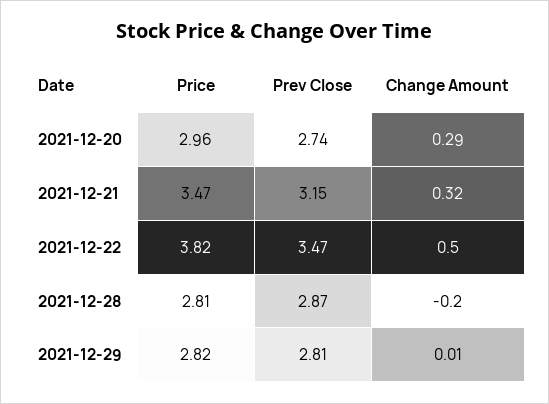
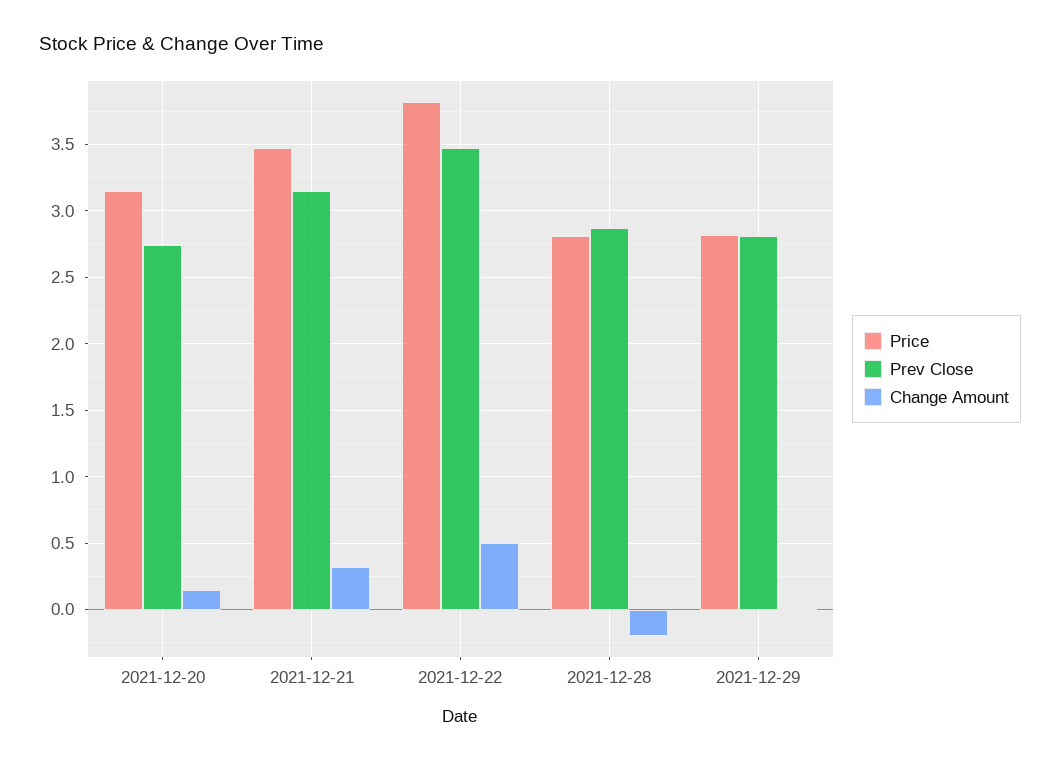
  {
    "Price": {
-     "2021-12-20": 2.96,
+     "2021-12-20": 3.15,
      "2021-12-21": 3.47,
      "2021-12-22": 3.82,
      "2021-12-28": 2.81,
      "2021-12-29": 2.82
    },
    "Prev Close": {
      "2021-12-20": 2.74,
      "2021-12-21": 3.15,
      "2021-12-22": 3.47,
      "2021-12-28": 2.87,
      "2021-12-29": 2.81
    },
    "Change Amount": {
-     "2021-12-20": 0.29,
+     "2021-12-20": 0.15,
      "2021-12-21": 0.32,
      "2021-12-22": 0.5,
      "2021-12-28": -0.2,
      "2021-12-29": 0.01
    }
  }

